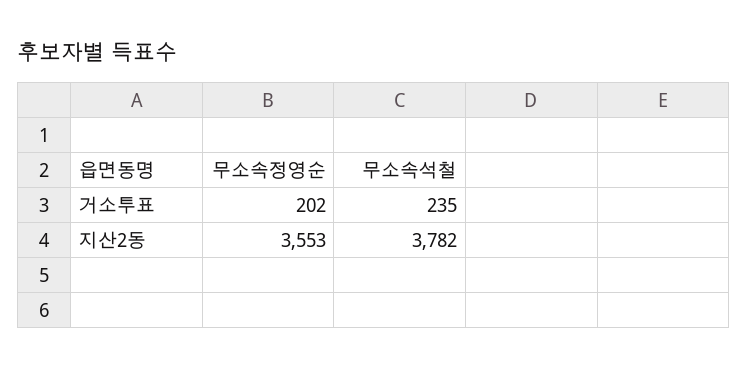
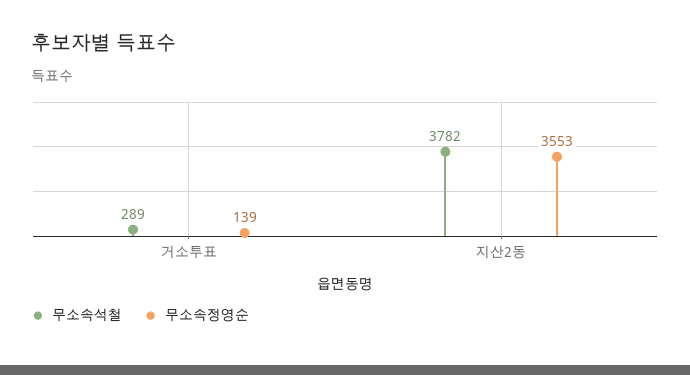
  {
    "무소속정영순": {
-     "거소투표": 202,
+     "거소투표": 139,
      "지산2동": 3553
    },
    "무소속석철": {
-     "거소투표": 235,
+     "거소투표": 289,
      "지산2동": 3782
    }
  }

